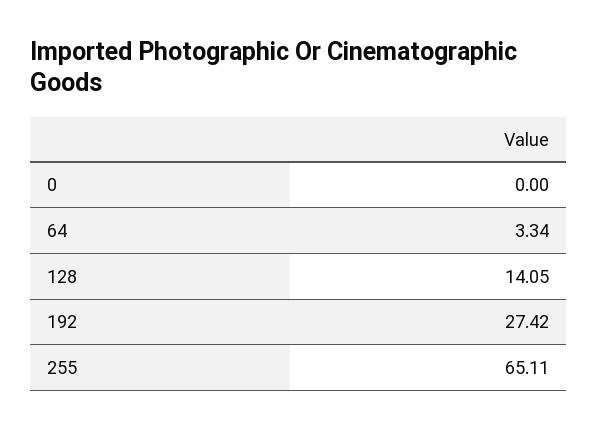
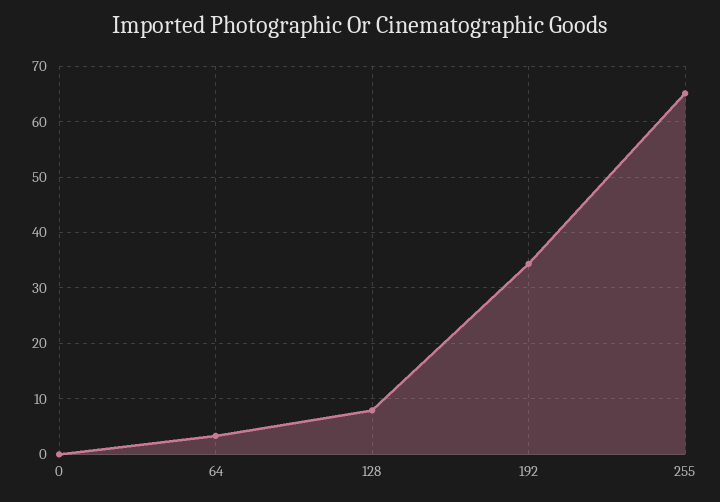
  {
    "0": 0,
    "64": 3.34,
-   "128": 14.05,
+   "128": 8,
-   "192": 27.42,
+   "192": 34,
    "255": 65.11
  }

